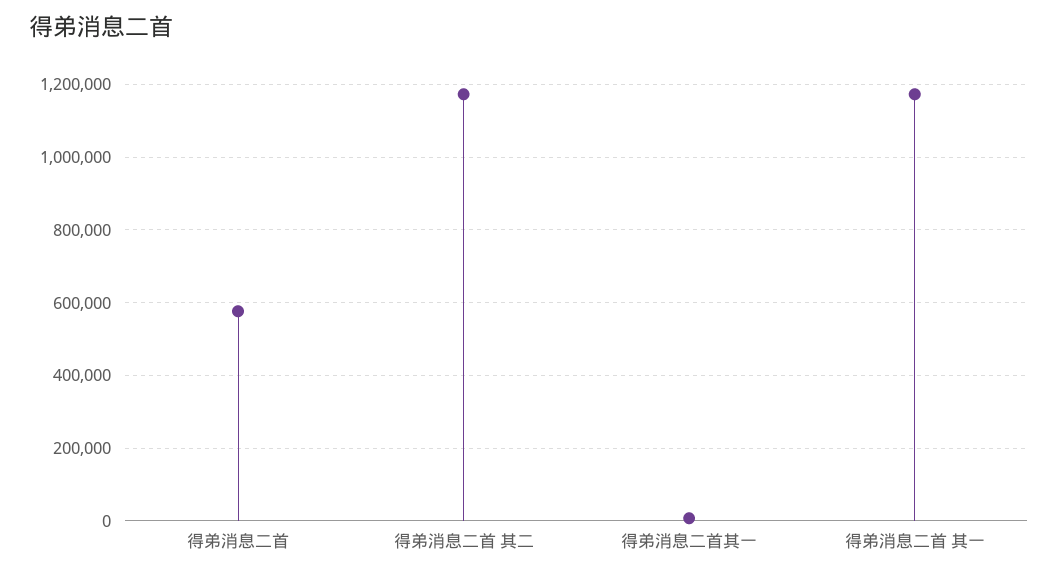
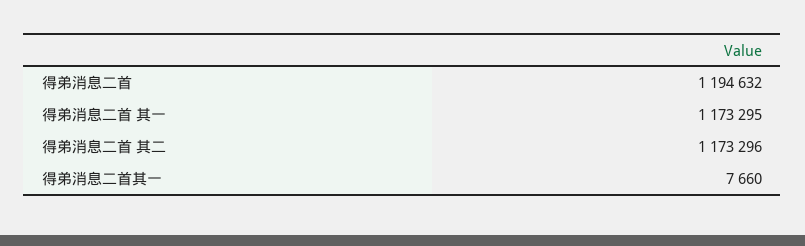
  {
-   "得弟消息二首": 580000,
+   "得弟消息二首": 1194632,
    "得弟消息二首 其二": 1173296,
    "得弟消息二首其一": 7660,
    "得弟消息二首 其一": 1173295
  }

